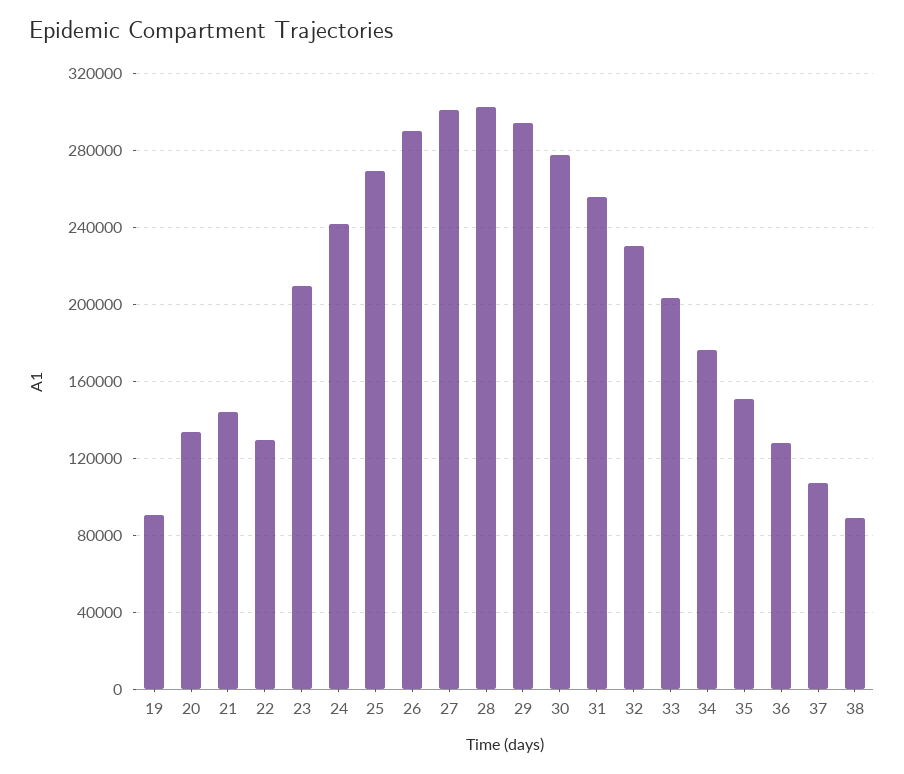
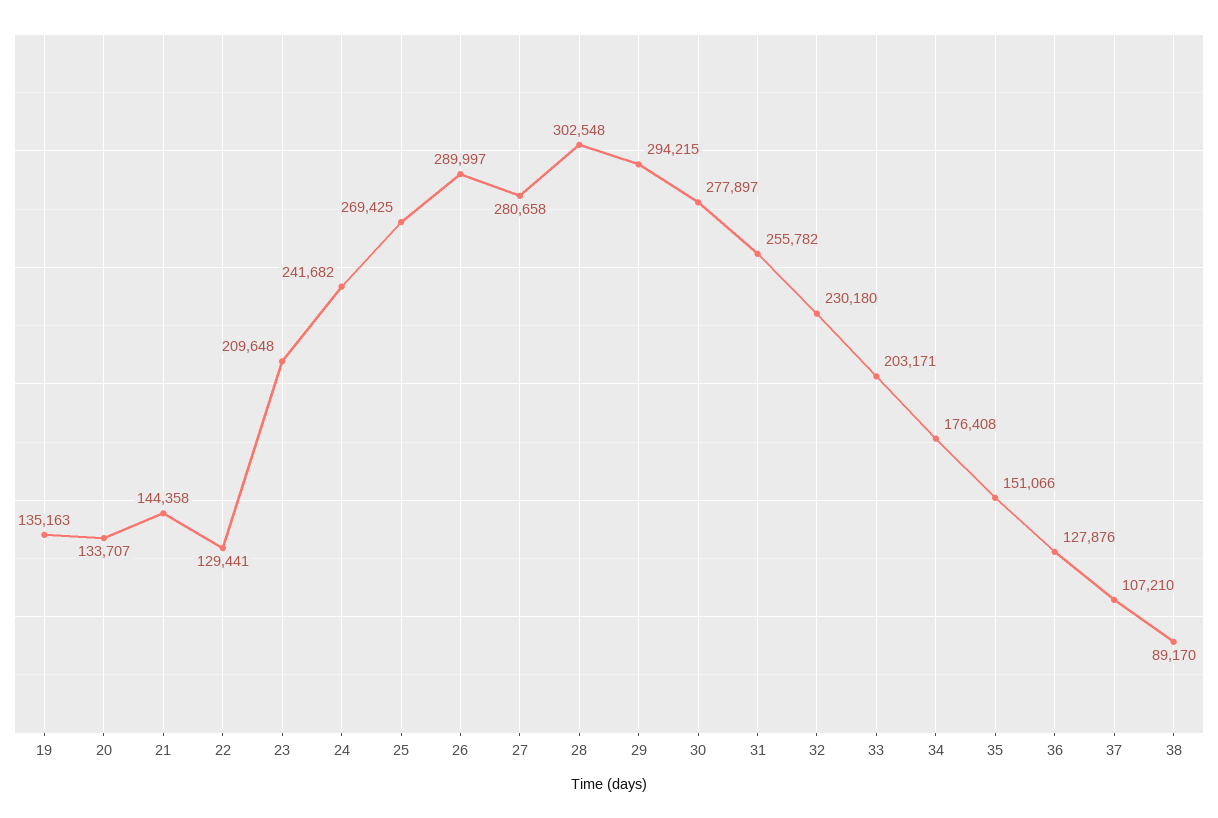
  {
-   "19": 90000,
+   "19": 135163,
    "20": 133707,
    "21": 144358,
    "22": 129441,
    "23": 209648,
    "24": 241682,
    "25": 269425,
    "26": 289997,
-   "27": 300000,
+   "27": 280658,
    "28": 302548,
    "29": 294215,
    "30": 277897,
    "31": 255782,
    "32": 230180,
    "33": 203171,
    "34": 176408,
    "35": 151066,
    "36": 127876,
    "37": 107210,
    "38": 89170
  }

